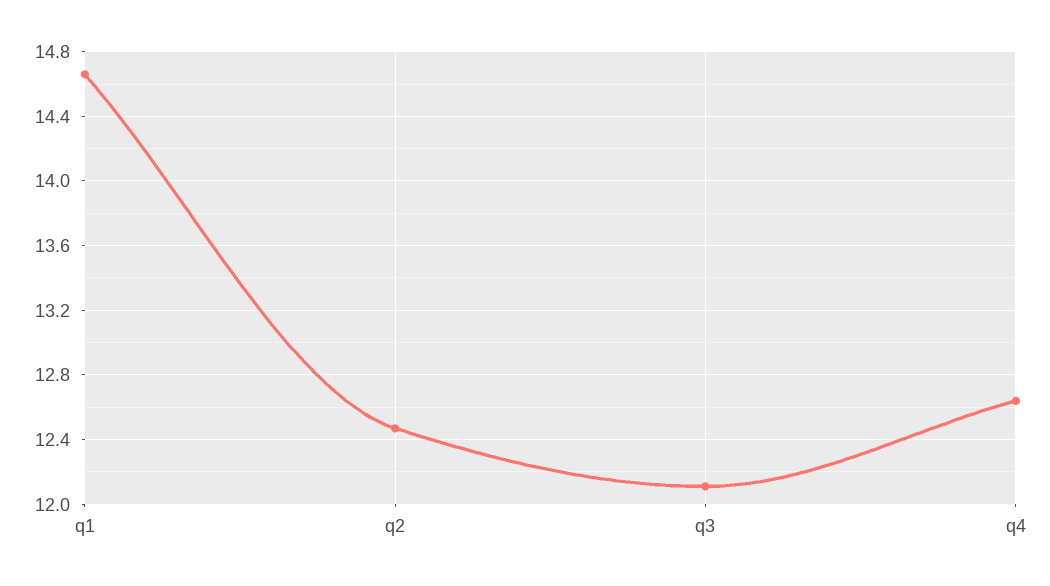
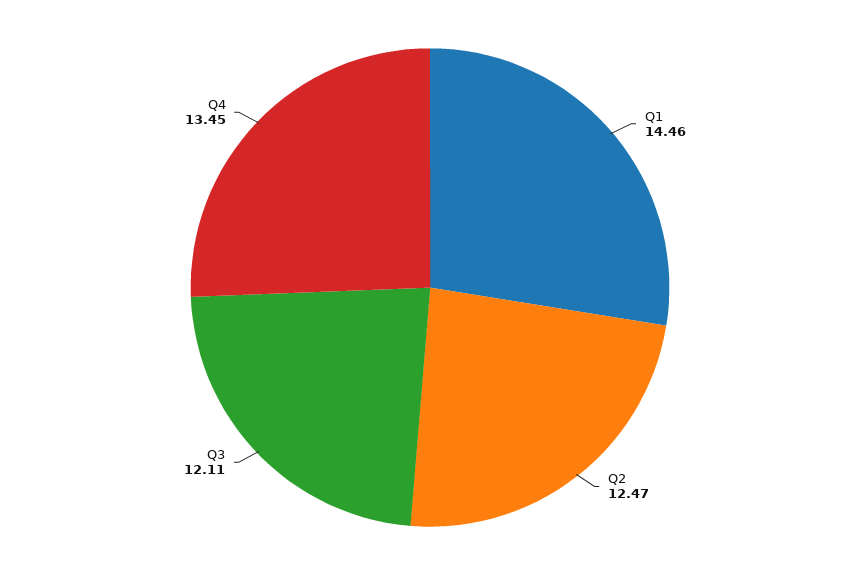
  {
-   "q1": 14.65,
+   "q1": 14.46,
    "q2": 12.47,
    "q3": 12.11,
-   "q4": 12.65
+   "q4": 13.45
  }

